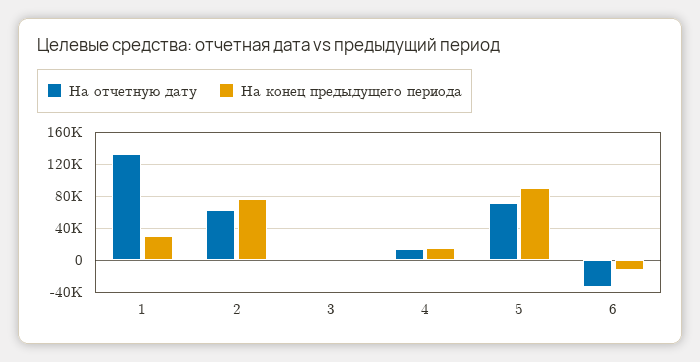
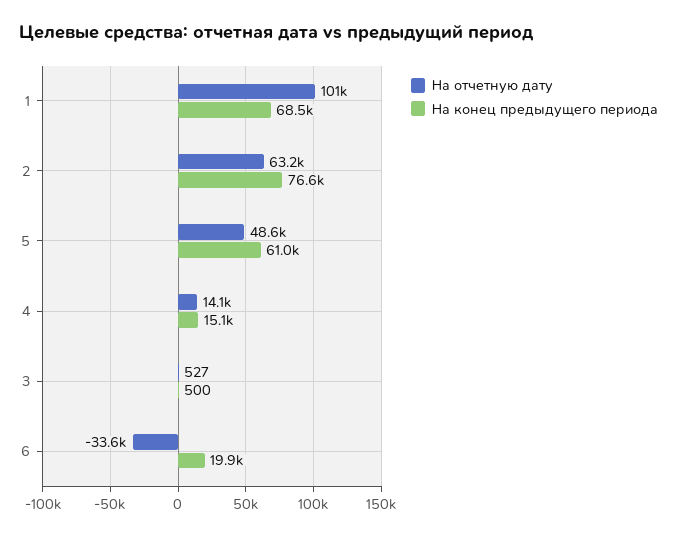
  {
    "На отчетную дату": {
-     "1": 130000,
+     "1": 101000,
      "2": 63200,
      "3": 527,
      "4": 14100,
-     "5": 70000,
+     "5": 48600,
      "6": -33600
    },
    "На конец предыдущего периода": {
-     "1": 30000,
+     "1": 68500,
      "2": 76600,
      "3": 500,
      "4": 15100,
-     "5": 90000,
+     "5": 61000,
-     "6": -10000
+     "6": 19900
    }
  }

